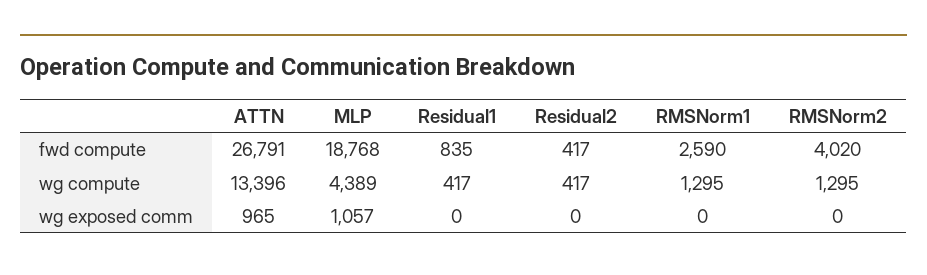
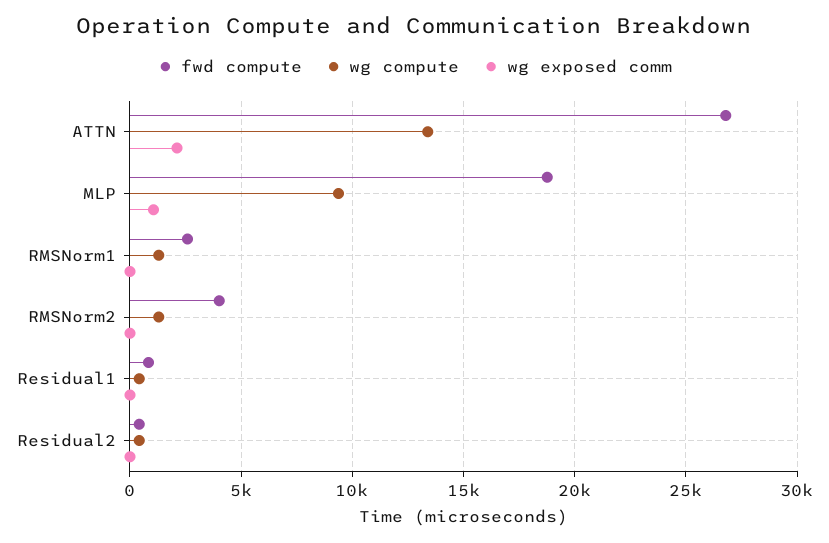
  {
    "fwd compute": {
      "ATTN": 26791,
      "MLP": 18768,
      "Residual1": 835,
      "Residual2": 417,
      "RMSNorm1": 2590,
      "RMSNorm2": 4020
    },
    "wg compute": {
      "ATTN": 13396,
-     "MLP": 4389,
+     "MLP": 9500,
      "Residual1": 417,
      "Residual2": 417,
      "RMSNorm1": 1295,
      "RMSNorm2": 1295
    },
    "wg exposed comm": {
-     "ATTN": 965,
+     "ATTN": 2000,
      "MLP": 1057,
      "Residual1": 0,
      "Residual2": 0,
      "RMSNorm1": 0,
      "RMSNorm2": 0
    }
  }

